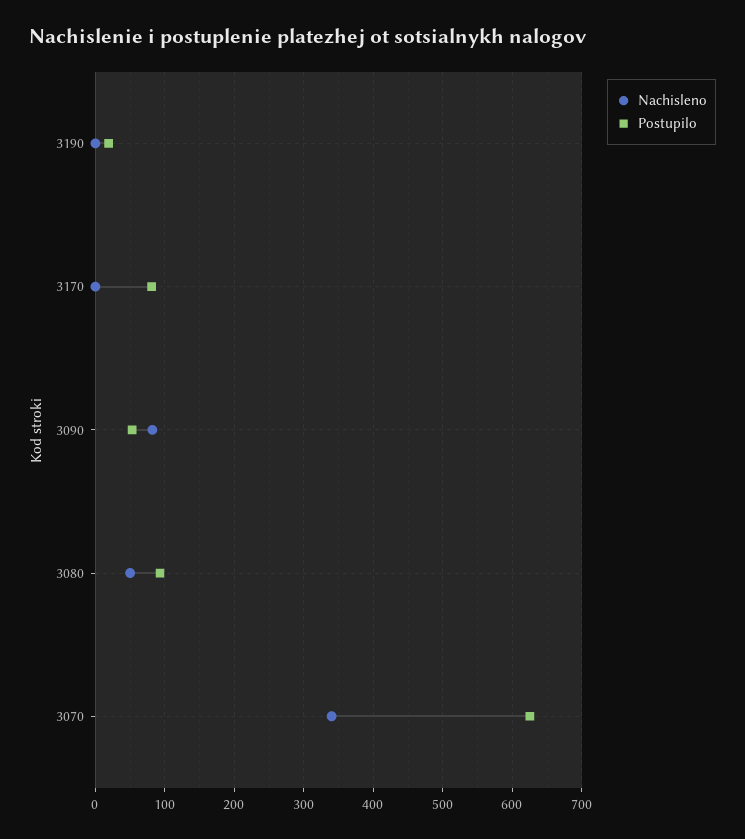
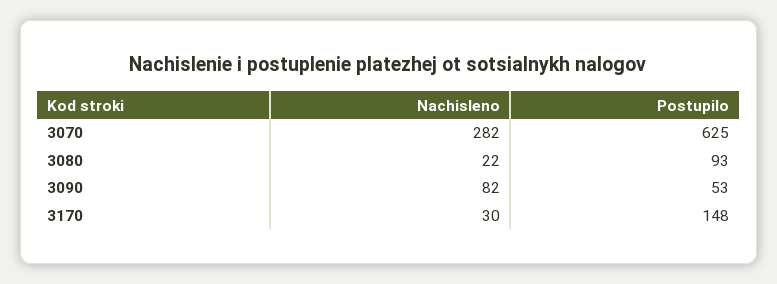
  {
    "Nachisleno": {
-     "3190": 0,
-     "3170": 0,
+     "3170": 30,
      "3090": 82,
-     "3080": 50,
+     "3080": 22,
-     "3070": 340
+     "3070": 282
    },
    "Postupilo": {
-     "3190": 20,
-     "3170": 80,
+     "3170": 148,
      "3090": 53,
      "3080": 93,
      "3070": 625
    }
  }

